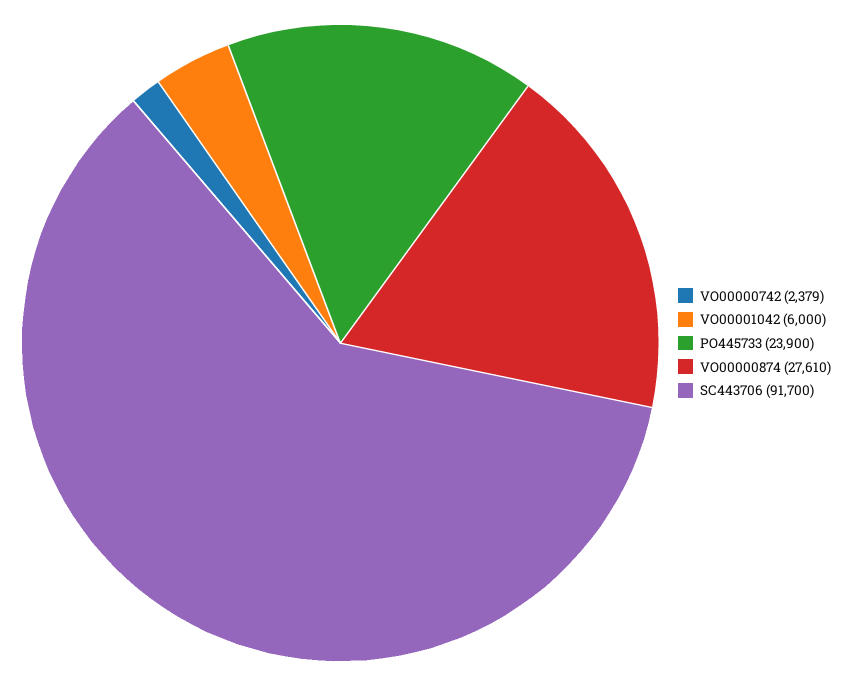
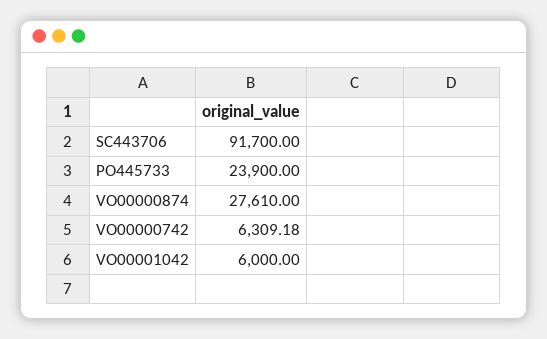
  {
-   "VO00000742": 2379,
+   "VO00000742": 6309.18,
    "VO00001042": 6000,
    "PO445733": 23900,
    "VO00000874": 27610,
    "SC443706": 91700
  }

